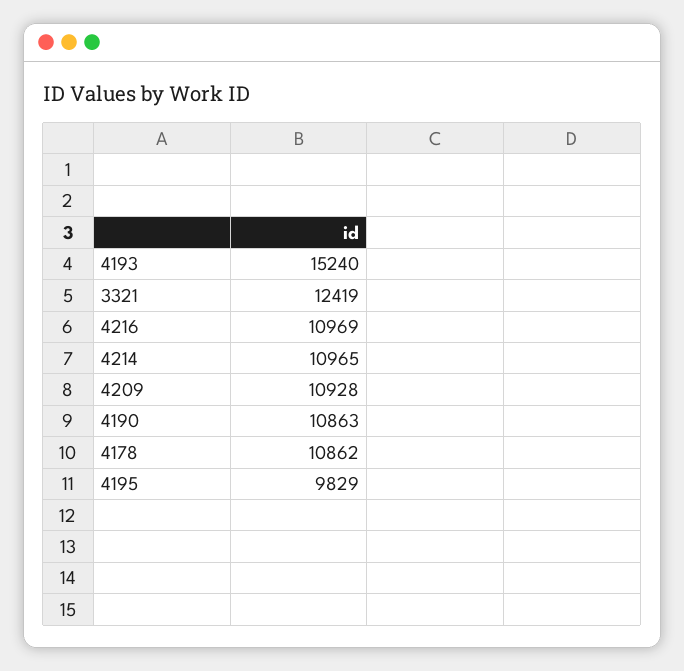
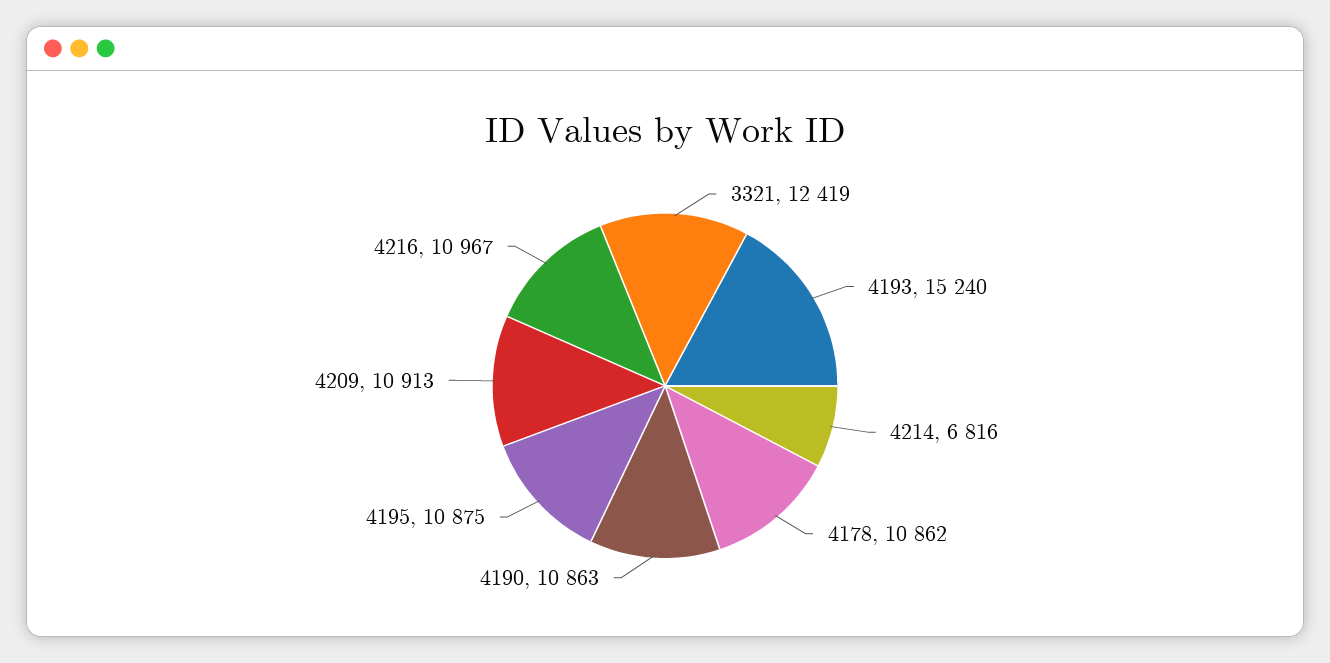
  {
    "4193": 15240,
    "3321": 12419,
-   "4216": 10969,
+   "4216": 10967,
-   "4214": 10965,
+   "4214": 6816,
-   "4209": 10928,
+   "4209": 10913,
    "4190": 10863,
    "4178": 10862,
-   "4195": 9829
+   "4195": 10875
  }

